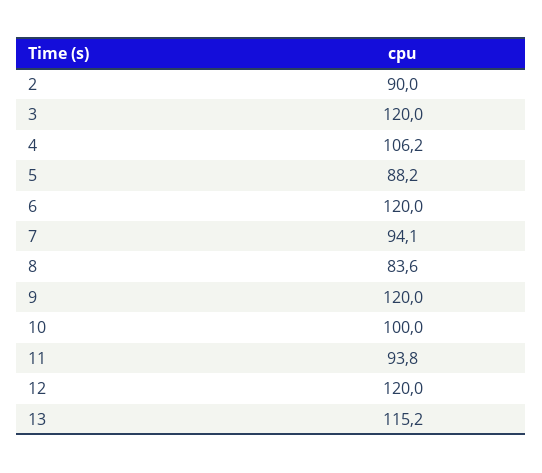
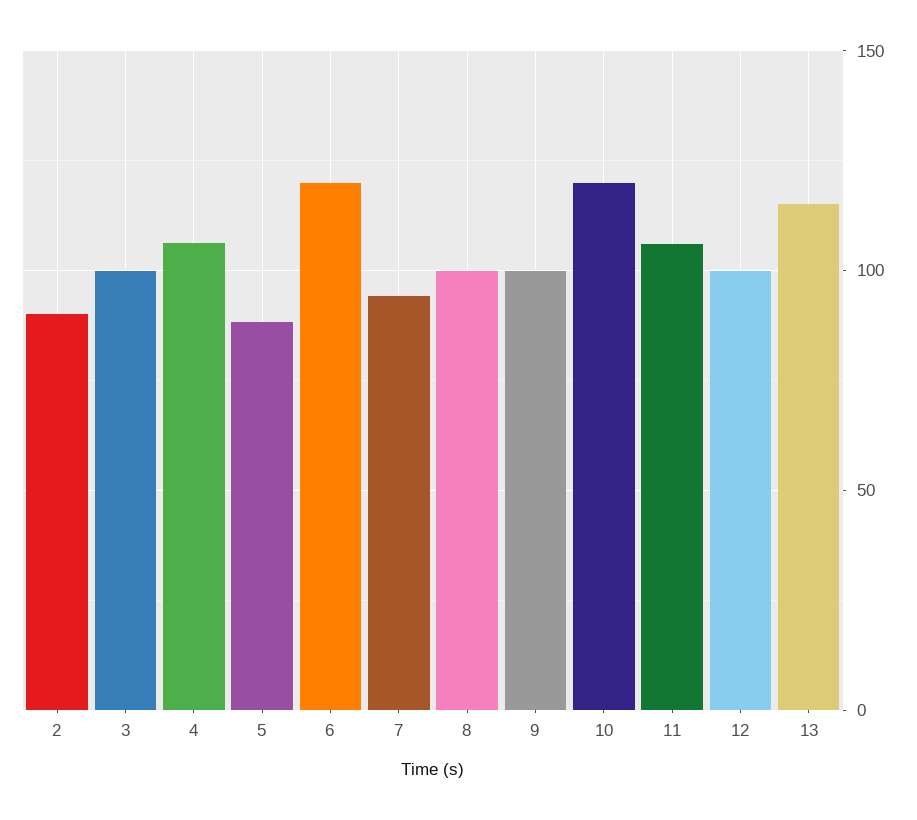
  {
    "2": 90,
-   "3": 120,
+   "3": 100,
    "4": 106.2,
    "5": 88.2,
    "6": 120,
    "7": 94.1,
-   "8": 83.6,
+   "8": 100,
-   "9": 120,
+   "9": 100,
-   "10": 100,
+   "10": 120,
-   "11": 93.8,
+   "11": 105,
-   "12": 120,
+   "12": 100,
    "13": 115.2
  }

